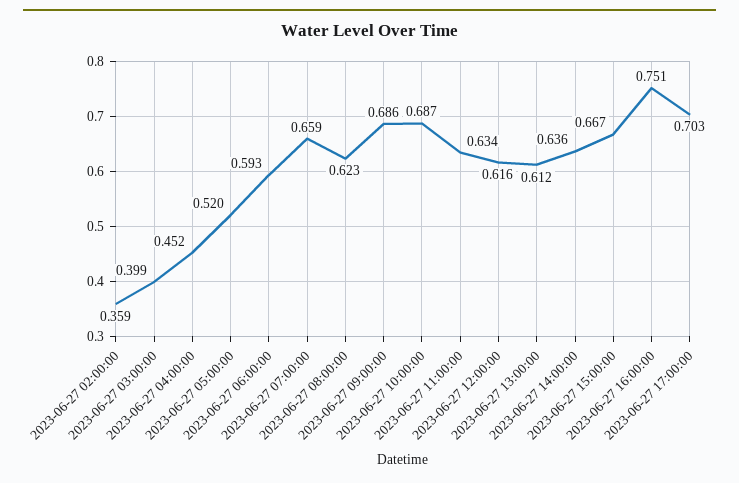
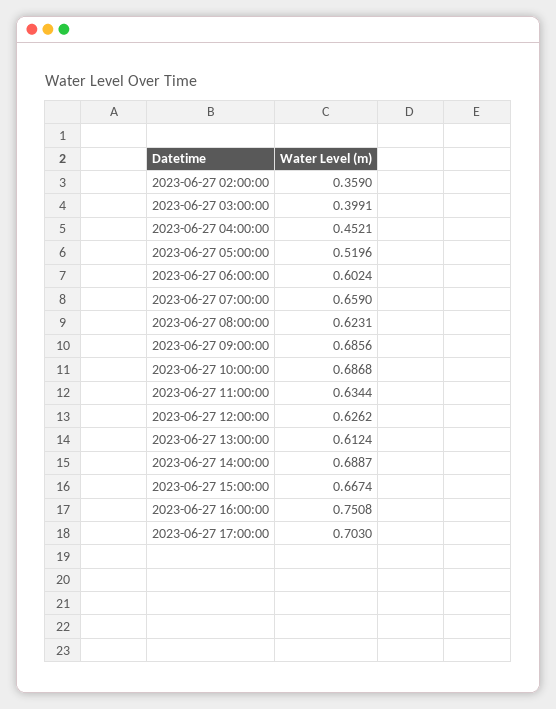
  {
    "2023-06-27 02:00:00": 0.359,
    "2023-06-27 03:00:00": 0.3991,
    "2023-06-27 04:00:00": 0.4521,
    "2023-06-27 05:00:00": 0.5196,
-   "2023-06-27 06:00:00": 0.593,
+   "2023-06-27 06:00:00": 0.6024,
    "2023-06-27 07:00:00": 0.659,
    "2023-06-27 08:00:00": 0.6231,
    "2023-06-27 09:00:00": 0.6856,
    "2023-06-27 10:00:00": 0.6868,
    "2023-06-27 11:00:00": 0.6344,
-   "2023-06-27 12:00:00": 0.616,
+   "2023-06-27 12:00:00": 0.6262,
    "2023-06-27 13:00:00": 0.6124,
-   "2023-06-27 14:00:00": 0.636,
+   "2023-06-27 14:00:00": 0.6887,
    "2023-06-27 15:00:00": 0.6674,
    "2023-06-27 16:00:00": 0.7508,
    "2023-06-27 17:00:00": 0.703
  }

